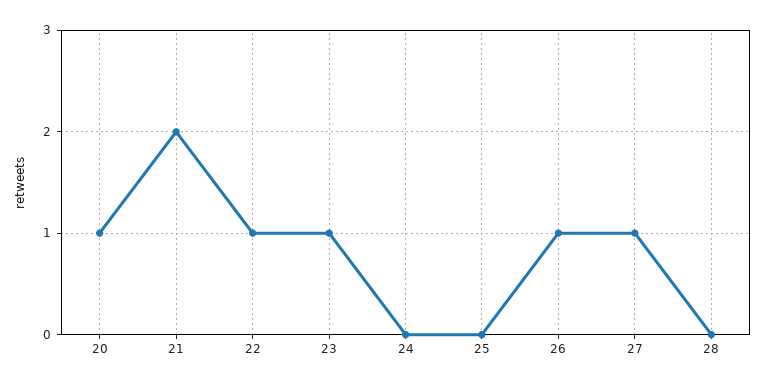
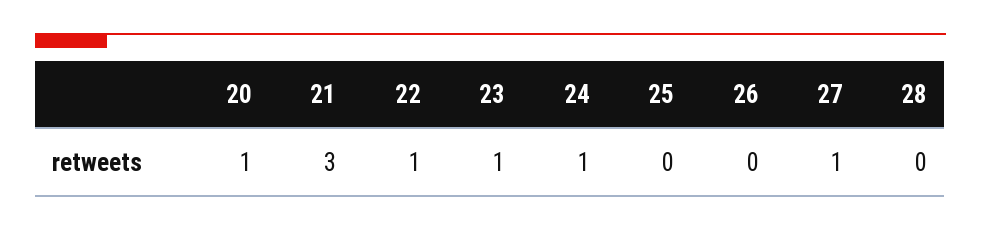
  {
    "20": 1,
-   "21": 2,
+   "21": 3,
    "22": 1,
    "23": 1,
-   "24": 0,
+   "24": 1,
    "25": 0,
-   "26": 1,
+   "26": 0,
    "27": 1,
    "28": 0
  }

